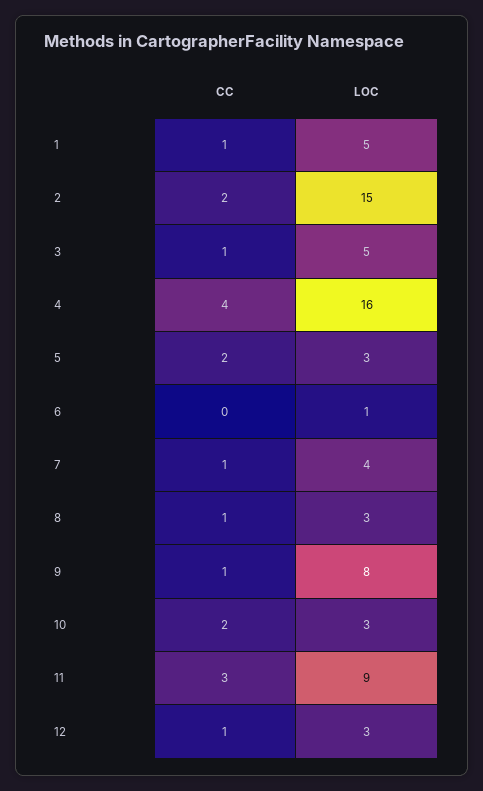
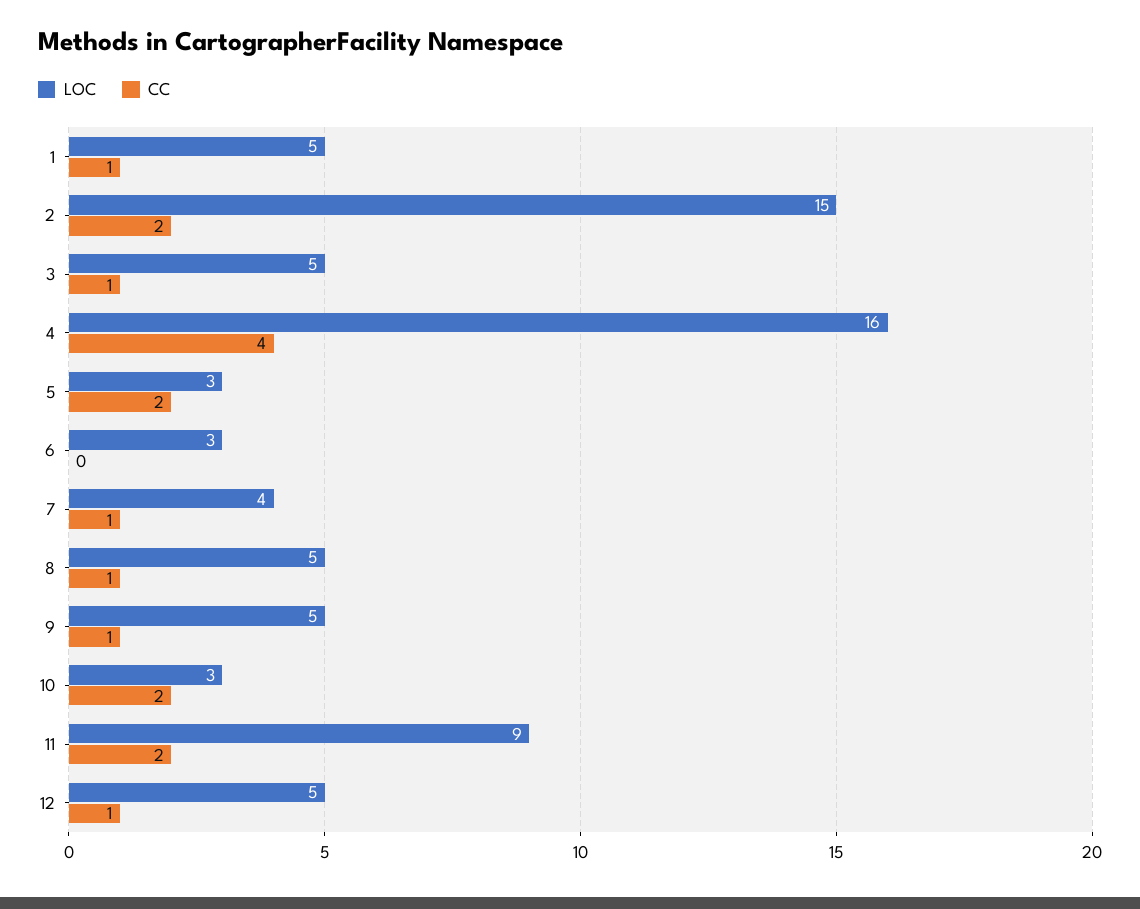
  {
    "CC": {
      "1": 1,
      "2": 2,
      "3": 1,
      "4": 4,
      "5": 2,
      "6": 0,
      "7": 1,
      "8": 1,
      "9": 1,
      "10": 2,
-     "11": 3,
+     "11": 2,
      "12": 1
    },
    "LOC": {
      "1": 5,
      "2": 15,
      "3": 5,
      "4": 16,
      "5": 3,
-     "6": 1,
+     "6": 3,
      "7": 4,
-     "8": 3,
+     "8": 5,
-     "9": 8,
+     "9": 5,
      "10": 3,
      "11": 9,
-     "12": 3
+     "12": 5
    }
  }

